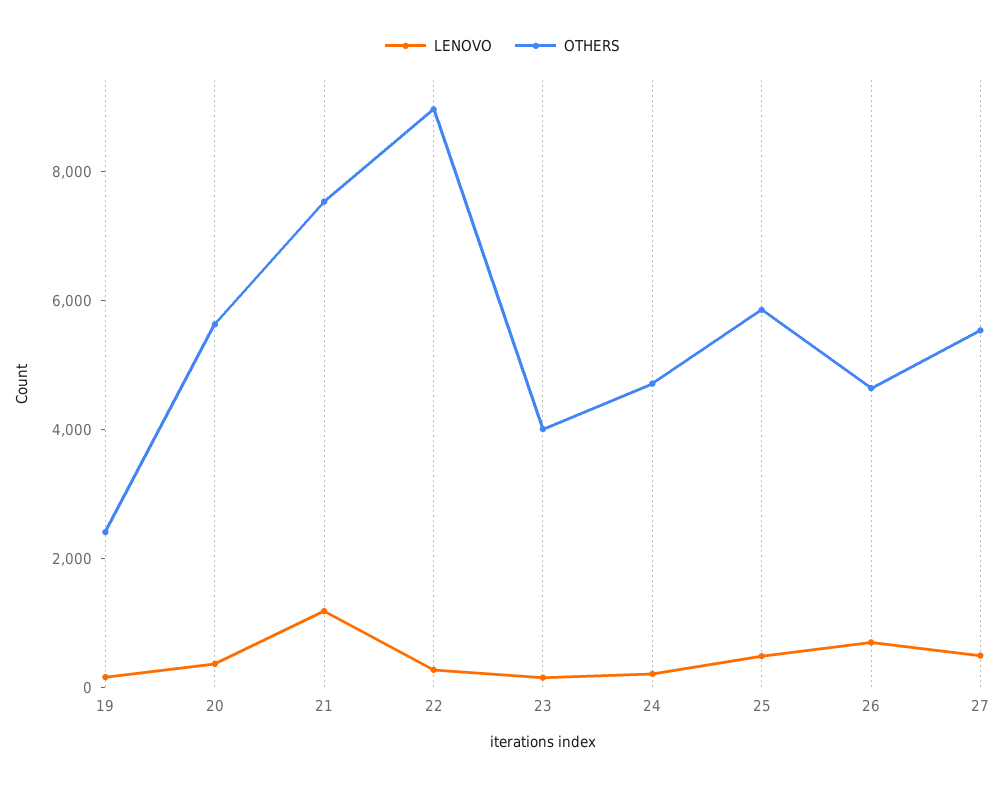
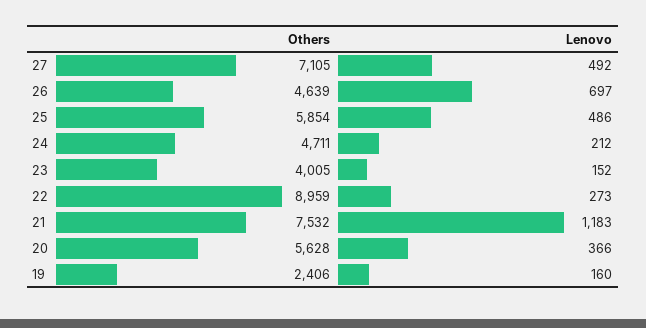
  {
    "LENOVO": {
      "19": 160,
      "20": 366,
      "21": 1183,
      "22": 273,
      "23": 152,
      "24": 212,
      "25": 486,
      "26": 697,
      "27": 492
    },
    "OTHERS": {
      "19": 2406,
      "20": 5628,
      "21": 7532,
      "22": 8959,
      "23": 4005,
      "24": 4711,
      "25": 5854,
      "26": 4639,
-     "27": 5500
+     "27": 7105
    }
  }

